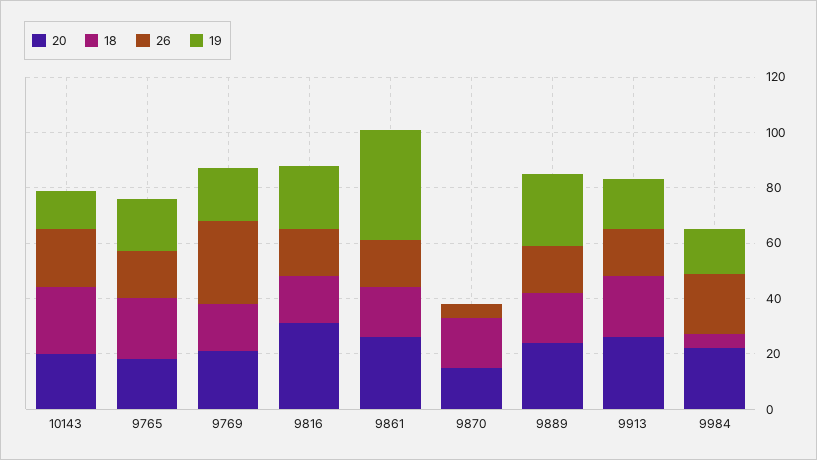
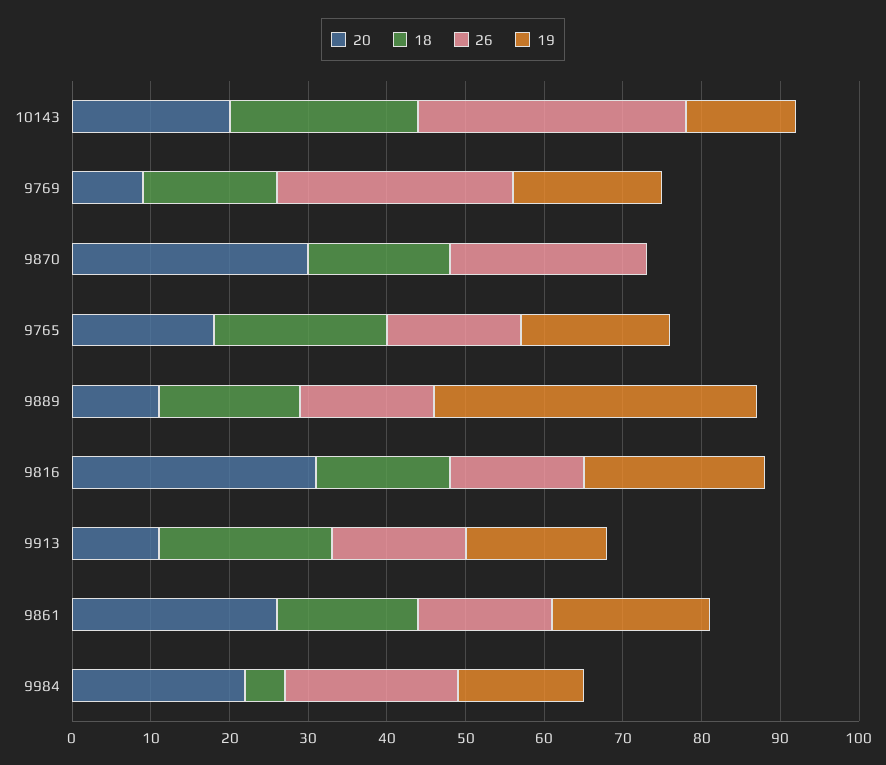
  {
    "20": {
      "10143": 20,
      "9765": 20,
-     "9769": 20,
+     "9769": 10,
      "9816": 30,
      "9861": 25,
-     "9870": 15,
+     "9870": 30,
-     "9889": 25,
+     "9889": 10,
-     "9913": 25,
+     "9913": 10,
      "9984": 20
    },
    "18": {
      "10143": 25,
      "9765": 20,
      "9769": 15,
      "9816": 15,
      "9861": 20,
      "9870": 20,
      "9889": 20,
      "9913": 20,
      "9984": 5
    },
    "26": {
-     "10143": 20,
+     "10143": 35,
      "9765": 15,
      "9769": 30,
      "9816": 15,
      "9861": 15,
-     "9870": 5,
+     "9870": 25,
      "9889": 15,
      "9913": 15,
      "9984": 20
    },
    "19": {
      "10143": 15,
      "9765": 20,
      "9769": 20,
      "9816": 25,
-     "9861": 40,
+     "9861": 20,
      "9870": 0,
-     "9889": 25,
+     "9889": 40,
      "9913": 20,
      "9984": 15
    }
  }

